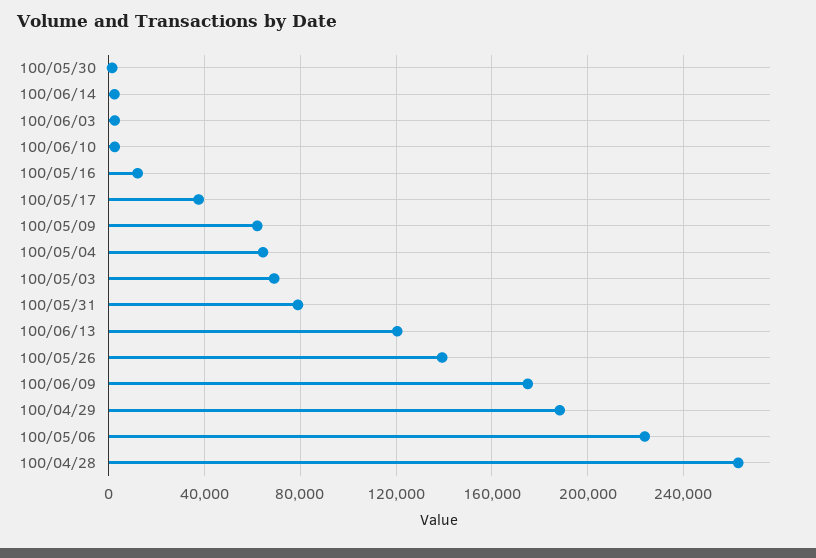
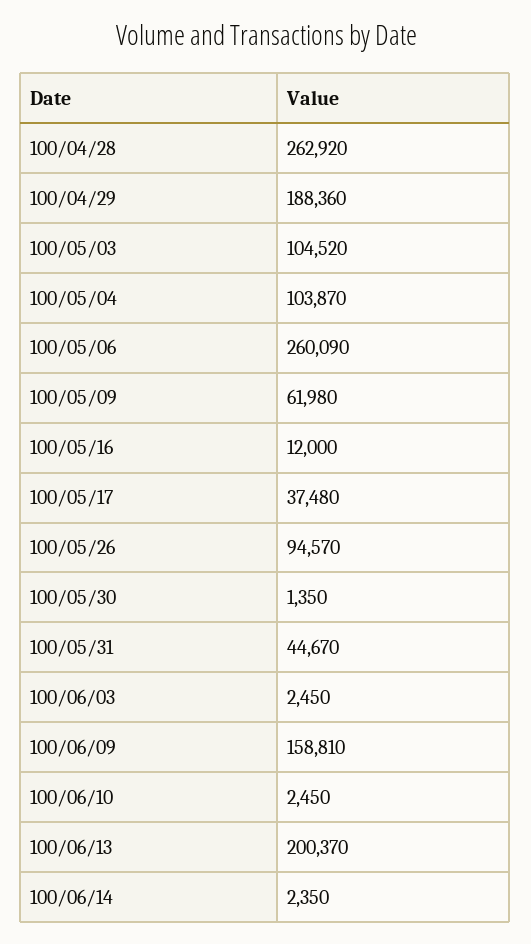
  {
    "100/05/30": 1350,
    "100/06/14": 2350,
    "100/06/03": 2450,
    "100/06/10": 2450,
    "100/05/16": 12000,
    "100/05/17": 37480,
    "100/05/09": 61980,
-   "100/05/04": 65000,
+   "100/05/04": 103870,
-   "100/05/03": 70000,
+   "100/05/03": 104520,
-   "100/05/31": 80000,
+   "100/05/31": 44670,
-   "100/06/13": 120000,
+   "100/06/13": 200370,
-   "100/05/26": 140000,
+   "100/05/26": 94570,
-   "100/06/09": 175000,
+   "100/06/09": 158810,
    "100/04/29": 188360,
-   "100/05/06": 225000,
+   "100/05/06": 260090,
    "100/04/28": 262920
  }

